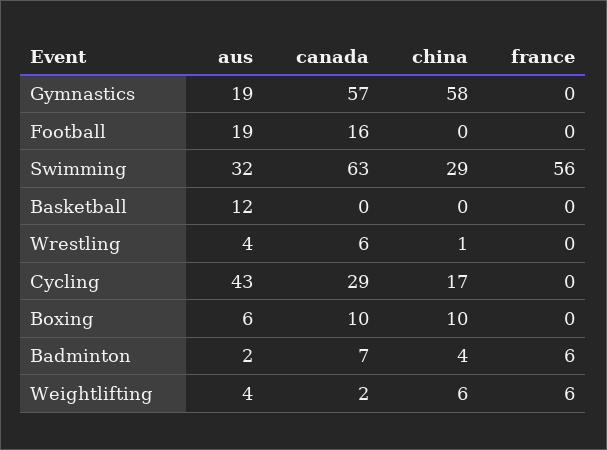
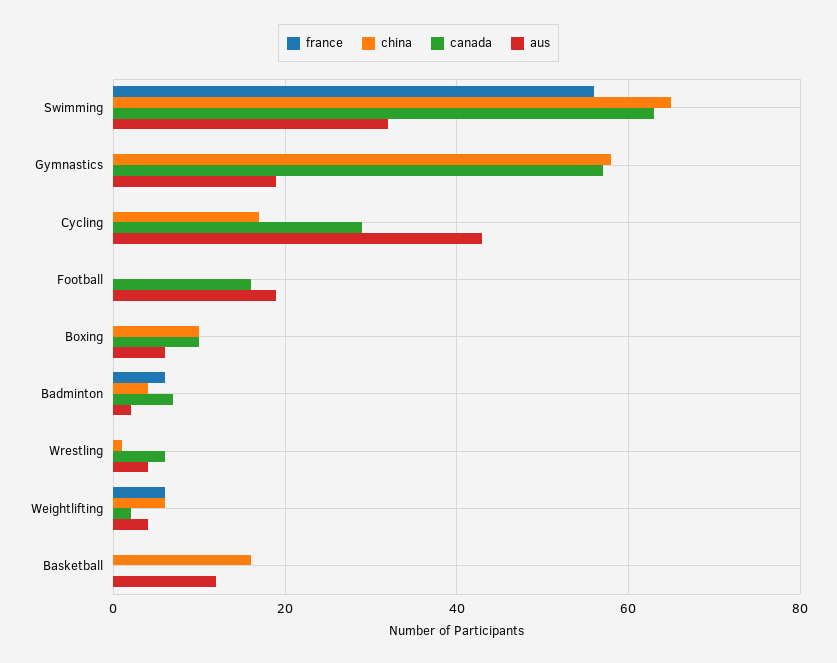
  {
    "aus": {
      "Gymnastics": 19,
      "Football": 19,
      "Swimming": 32,
      "Basketball": 12,
      "Wrestling": 4,
      "Cycling": 43,
      "Boxing": 6,
      "Badminton": 2,
      "Weightlifting": 4
    },
    "canada": {
      "Gymnastics": 57,
      "Football": 16,
      "Swimming": 63,
      "Basketball": 0,
      "Wrestling": 6,
      "Cycling": 29,
      "Boxing": 10,
      "Badminton": 7,
      "Weightlifting": 2
    },
    "china": {
      "Gymnastics": 58,
      "Football": 0,
-     "Swimming": 29,
+     "Swimming": 65,
-     "Basketball": 0,
+     "Basketball": 15,
      "Wrestling": 1,
      "Cycling": 17,
      "Boxing": 10,
      "Badminton": 4,
      "Weightlifting": 6
    },
    "france": {
      "Gymnastics": 0,
      "Football": 0,
      "Swimming": 56,
      "Basketball": 0,
      "Wrestling": 0,
      "Cycling": 0,
      "Boxing": 0,
      "Badminton": 6,
      "Weightlifting": 6
    }
  }

